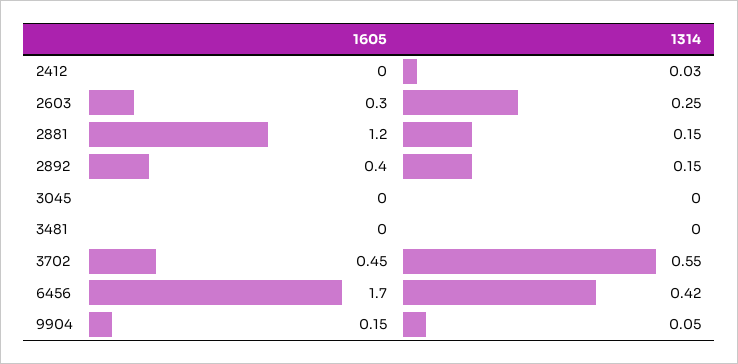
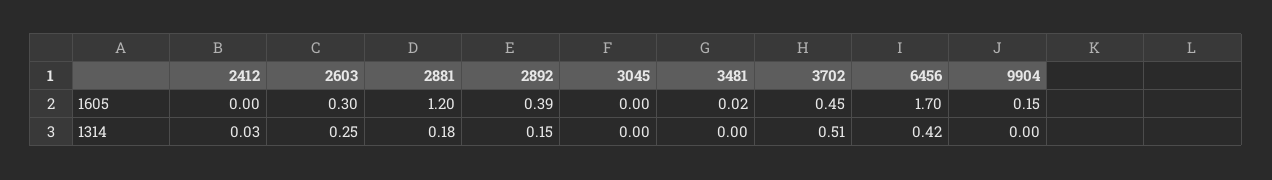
  {
    "1605": {
      "2412": 0,
      "2603": 0.3,
      "2881": 1.2,
-     "2892": 0.4,
+     "2892": 0.39,
      "3045": 0,
-     "3481": 0,
+     "3481": 0.02,
      "3702": 0.45,
      "6456": 1.7,
      "9904": 0.15
    },
    "1314": {
      "2412": 0.03,
      "2603": 0.25,
-     "2881": 0.15,
+     "2881": 0.18,
      "2892": 0.15,
      "3045": 0,
      "3481": 0,
-     "3702": 0.55,
+     "3702": 0.51,
      "6456": 0.42,
-     "9904": 0.05
+     "9904": 0
    }
  }

